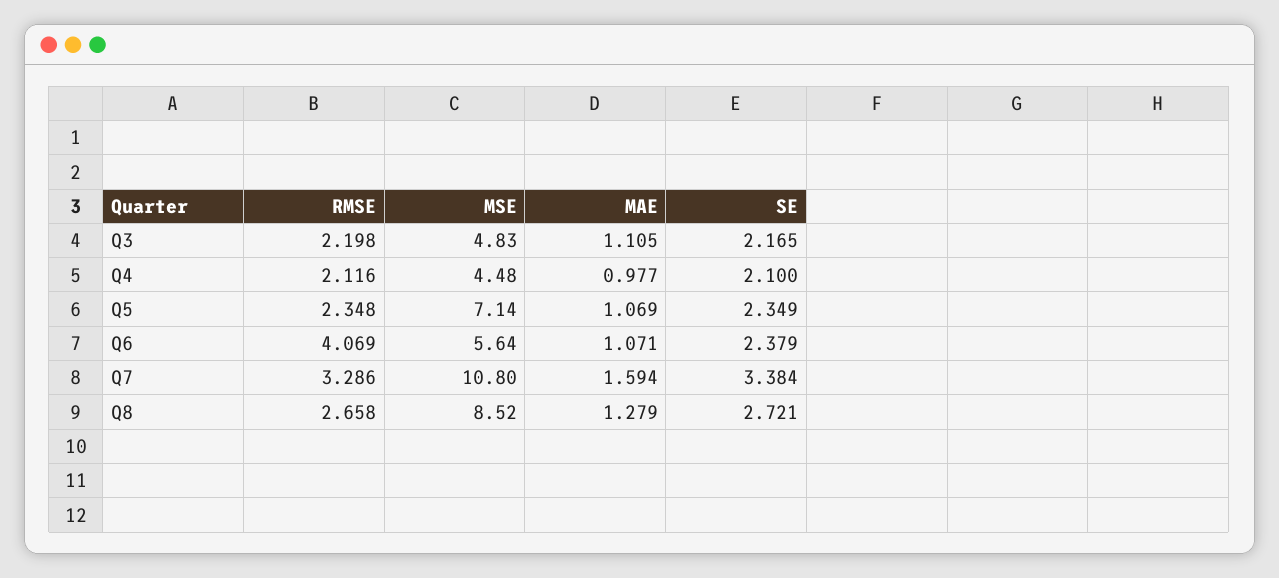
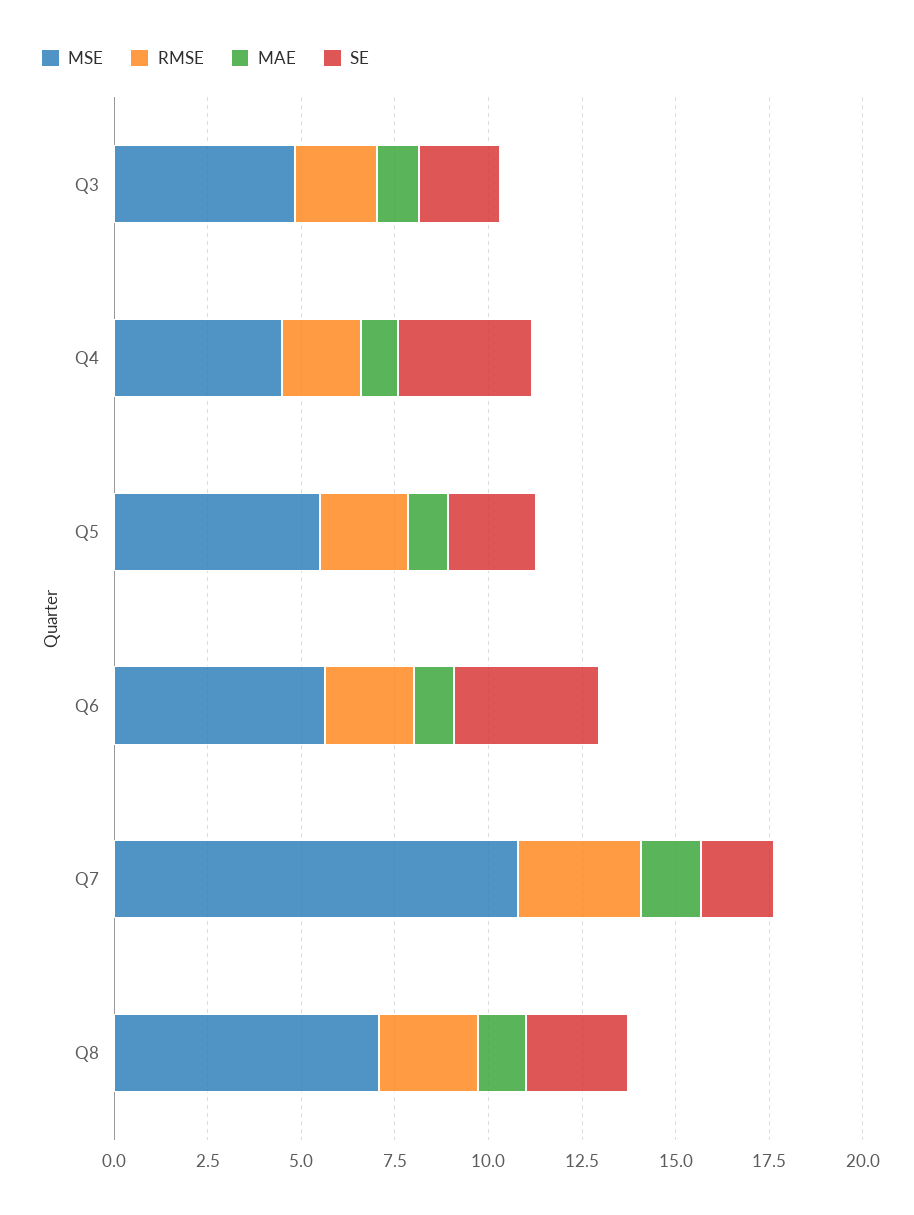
  {
    "RMSE": {
      "Q3": 2.198,
      "Q4": 2.116,
      "Q5": 2.348,
-     "Q6": 4.069,
+     "Q6": 2.5,
      "Q7": 3.286,
      "Q8": 2.658
    },
    "MSE": {
      "Q3": 4.83,
      "Q4": 4.48,
-     "Q5": 7.14,
+     "Q5": 5.5,
      "Q6": 5.64,
      "Q7": 10.8,
-     "Q8": 8.52
+     "Q8": 7
    },
    "MAE": {
      "Q3": 1.105,
      "Q4": 0.977,
      "Q5": 1.069,
      "Q6": 1.071,
      "Q7": 1.594,
      "Q8": 1.279
    },
    "SE": {
      "Q3": 2.165,
-     "Q4": 2.1,
+     "Q4": 3.5,
      "Q5": 2.349,
-     "Q6": 2.379,
+     "Q6": 4,
-     "Q7": 3.384,
+     "Q7": 2,
      "Q8": 2.721
    }
  }

